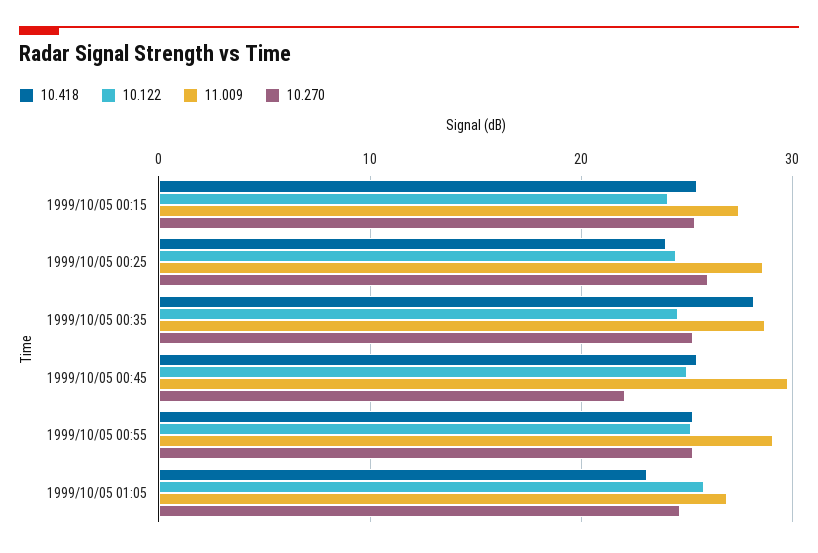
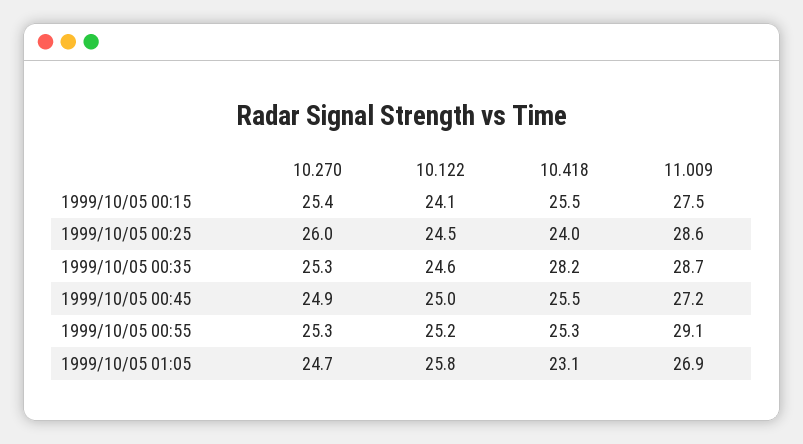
  {
    "10.418": {
      "1999/10/05 00:15": 25.5,
      "1999/10/05 00:25": 24,
      "1999/10/05 00:35": 28.2,
      "1999/10/05 00:45": 25.5,
      "1999/10/05 00:55": 25.3,
      "1999/10/05 01:05": 23.1
    },
    "10.122": {
      "1999/10/05 00:15": 24.1,
      "1999/10/05 00:25": 24.5,
      "1999/10/05 00:35": 24.6,
      "1999/10/05 00:45": 25,
      "1999/10/05 00:55": 25.2,
      "1999/10/05 01:05": 25.8
    },
    "11.009": {
      "1999/10/05 00:15": 27.5,
      "1999/10/05 00:25": 28.6,
      "1999/10/05 00:35": 28.7,
-     "1999/10/05 00:45": 30,
+     "1999/10/05 00:45": 27.2,
      "1999/10/05 00:55": 29.1,
      "1999/10/05 01:05": 26.9
    },
    "10.270": {
      "1999/10/05 00:15": 25.4,
      "1999/10/05 00:25": 26,
      "1999/10/05 00:35": 25.3,
-     "1999/10/05 00:45": 22,
+     "1999/10/05 00:45": 24.9,
      "1999/10/05 00:55": 25.3,
      "1999/10/05 01:05": 24.7
    }
  }

